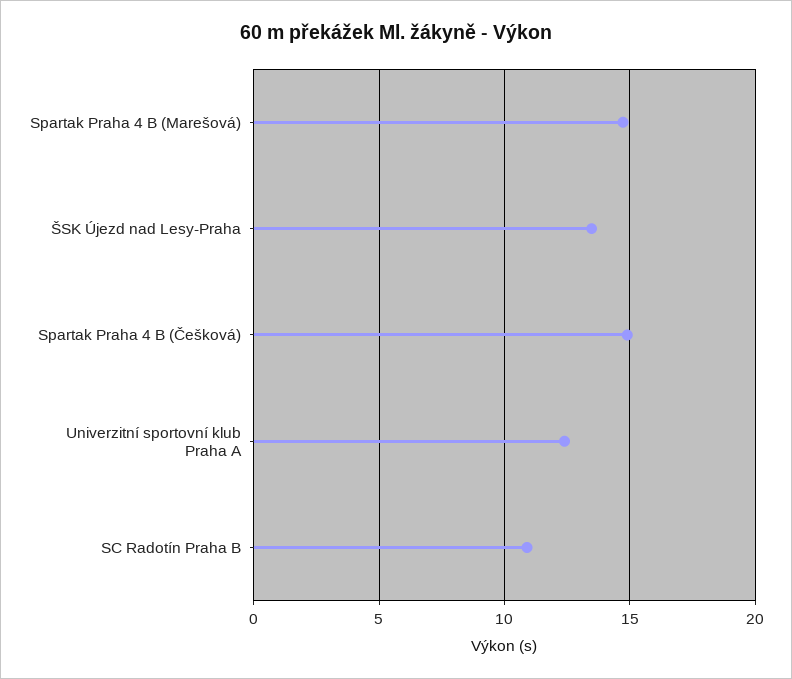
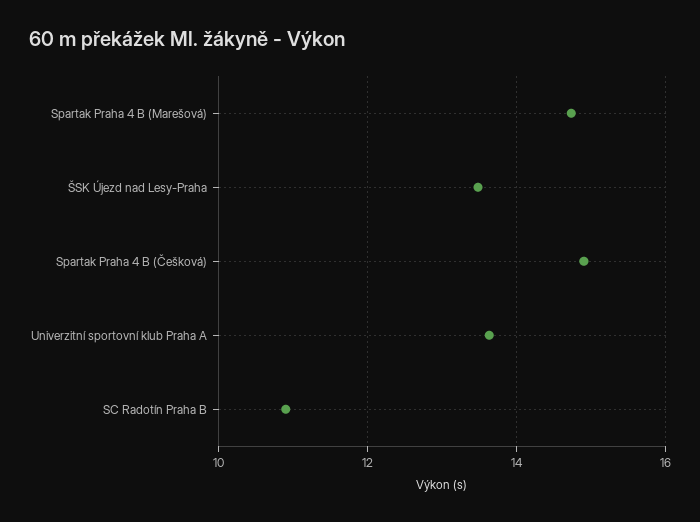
  {
    "Spartak Praha 4 B (Marešová)": 14.8,
    "ŠSK Újezd nad Lesy-Praha": 13.4,
    "Spartak Praha 4 B (Češková)": 15,
-   "Univerzitní sportovní klub Praha A": 12.5,
+   "Univerzitní sportovní klub Praha A": 13.6,
    "SC Radotín Praha B": 11
  }

